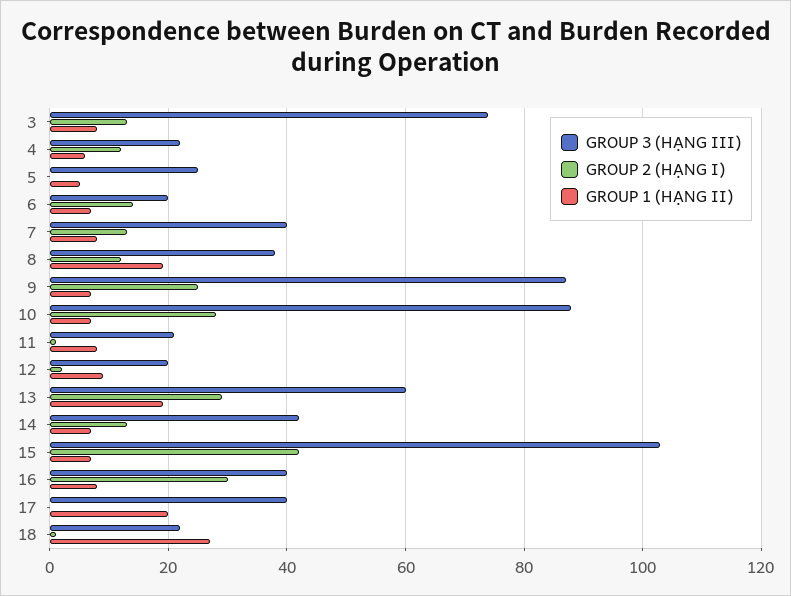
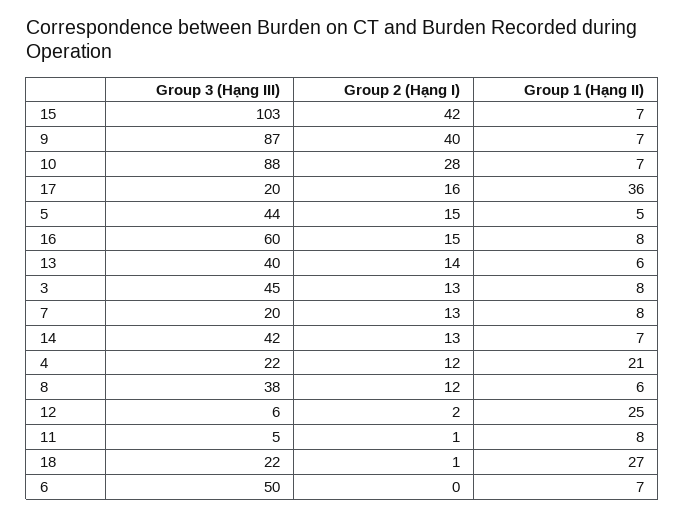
  {
    "GROUP 3 (HẠNG III)": {
-     "3": 75,
+     "3": 45,
      "4": 22,
-     "5": 25,
+     "5": 44,
-     "6": 20,
+     "6": 50,
-     "7": 40,
+     "7": 20,
      "8": 38,
      "9": 87,
      "10": 88,
-     "11": 20,
+     "11": 5,
-     "12": 20,
+     "12": 6,
-     "13": 60,
+     "13": 40,
      "14": 42,
      "15": 103,
-     "16": 40,
+     "16": 60,
-     "17": 40,
+     "17": 20,
      "18": 22
    },
    "GROUP 2 (HẠNG I)": {
      "3": 13,
      "4": 12,
-     "5": 0,
+     "5": 15,
-     "6": 15,
+     "6": 0,
      "7": 13,
      "8": 12,
-     "9": 25,
+     "9": 40,
      "10": 28,
      "11": 1,
      "12": 2,
-     "13": 30,
+     "13": 14,
      "14": 13,
      "15": 42,
-     "16": 30,
+     "16": 15,
-     "17": 0,
+     "17": 16,
      "18": 1
    },
    "GROUP 1 (HẠNG II)": {
      "3": 8,
-     "4": 5,
+     "4": 21,
      "5": 5,
      "6": 7,
      "7": 8,
-     "8": 20,
+     "8": 6,
      "9": 7,
      "10": 7,
      "11": 8,
-     "12": 10,
+     "12": 25,
-     "13": 20,
+     "13": 6,
      "14": 7,
      "15": 7,
      "16": 8,
-     "17": 20,
+     "17": 36,
      "18": 27
    }
  }

